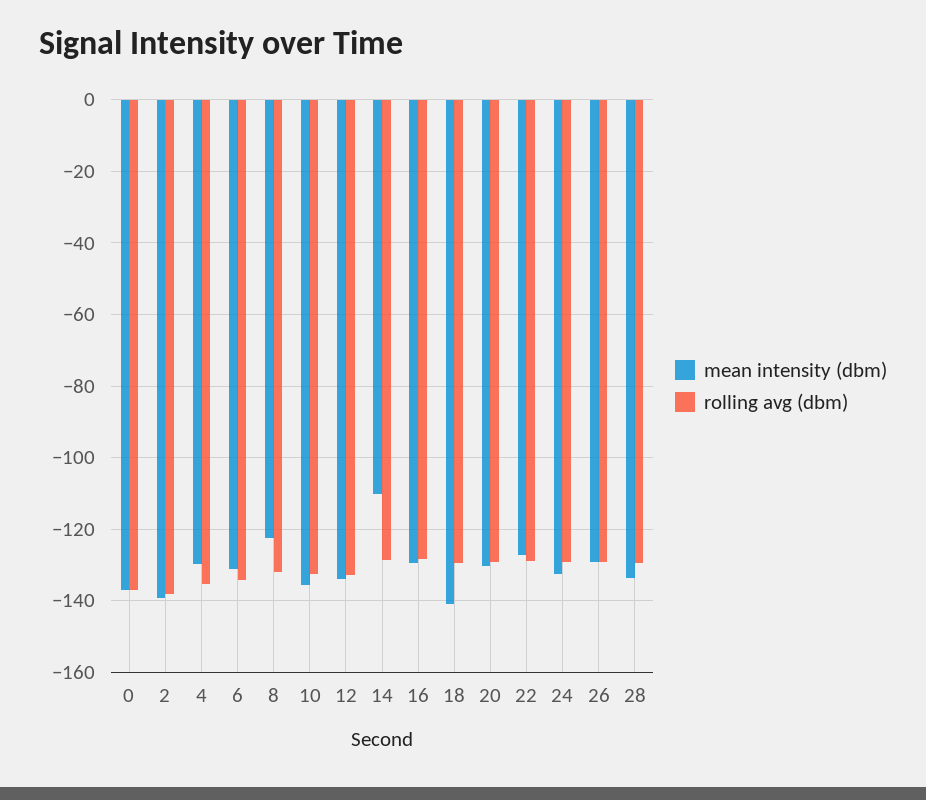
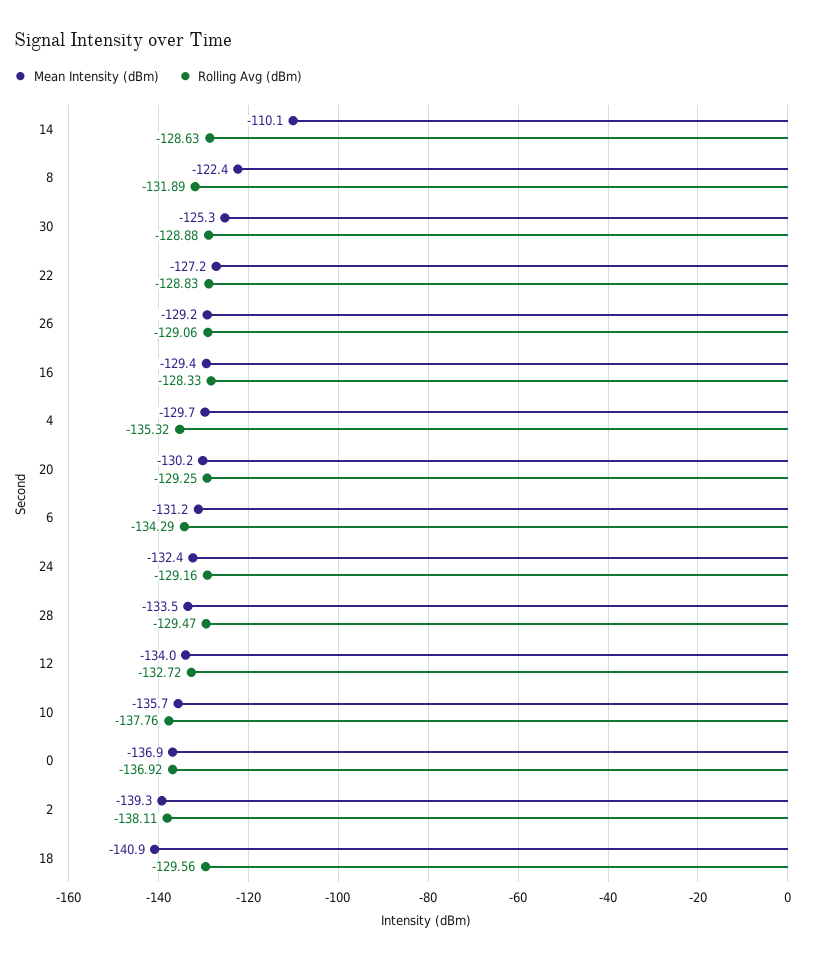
  {
    "mean intensity (dbm)": {
      "0": -136.9,
      "2": -139.3,
      "4": -129.7,
      "6": -131.2,
      "8": -122.4,
      "10": -135.7,
      "12": -134,
      "14": -110.1,
      "16": -129.4,
      "18": -140.9,
      "20": -130.2,
      "22": -127.2,
      "24": -132.4,
      "26": -129.2,
-     "28": -133.5
+     "28": -133.5,
+     "30": -125.3
    },
    "rolling avg (dbm)": {
      "0": -136.92,
      "2": -138.11,
      "4": -135.32,
      "6": -134.29,
      "8": -131.89,
-     "10": -132,
+     "10": -137.76,
      "12": -132.72,
      "14": -128.63,
      "16": -128.33,
      "18": -129.56,
      "20": -129.25,
      "22": -128.83,
      "24": -129.16,
      "26": -129.06,
-     "28": -129.47
+     "28": -129.47,
+     "30": -128.88
    }
  }

